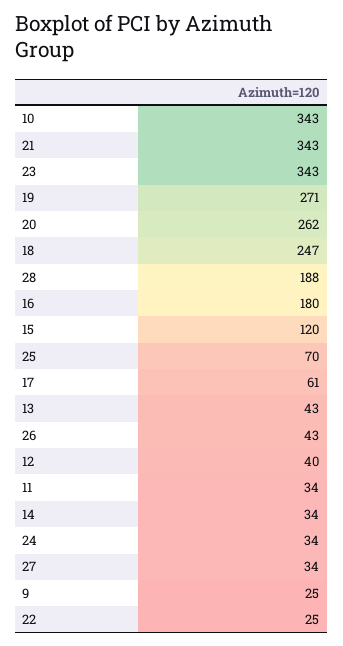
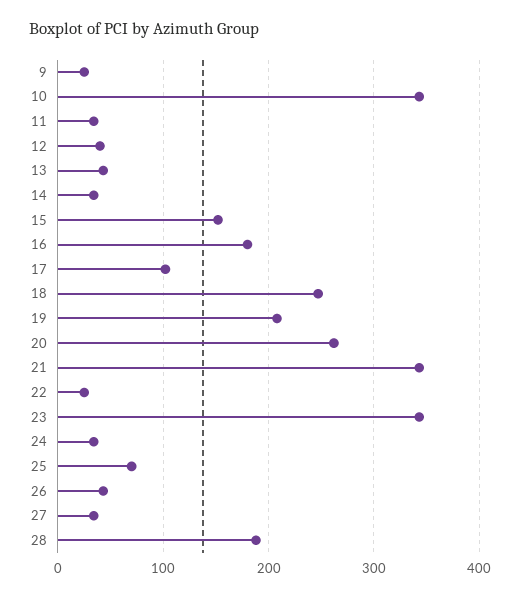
  {
    "10": 343,
    "21": 343,
    "23": 343,
-   "19": 271,
+   "19": 210,
    "20": 262,
    "18": 247,
    "28": 188,
    "16": 180,
-   "15": 120,
+   "15": 150,
    "25": 70,
-   "17": 61,
+   "17": 100,
    "13": 43,
    "26": 43,
    "12": 40,
    "11": 34,
    "14": 34,
    "24": 34,
    "27": 34,
    "9": 25,
    "22": 25
  }

